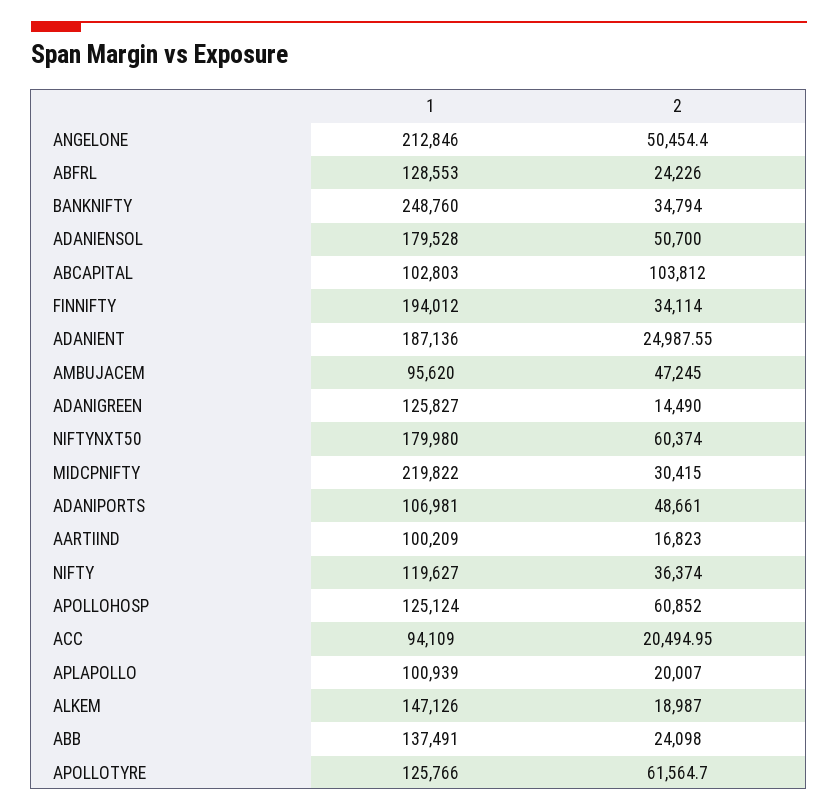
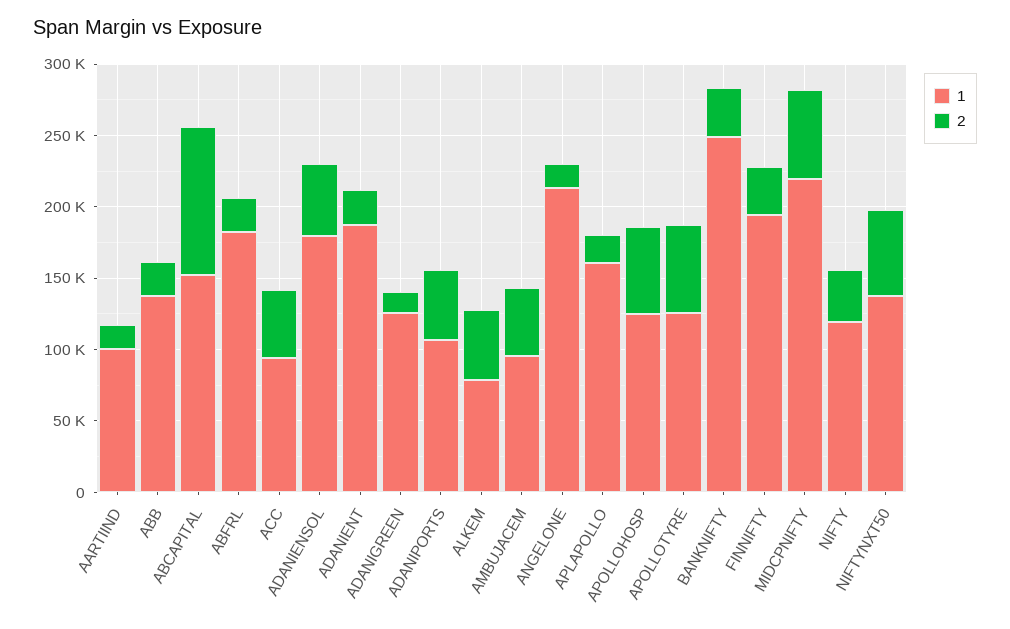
  {
    "1": {
      "ANGELONE": 212846,
-     "ABFRL": 128553,
+     "ABFRL": 180000,
      "BANKNIFTY": 248760,
      "ADANIENSOL": 179528,
-     "ABCAPITAL": 102803,
+     "ABCAPITAL": 150000,
      "FINNIFTY": 194012,
      "ADANIENT": 187136,
      "AMBUJACEM": 95620,
      "ADANIGREEN": 125827,
-     "NIFTYNXT50": 179980,
+     "NIFTYNXT50": 140000,
      "MIDCPNIFTY": 219822,
      "ADANIPORTS": 106981,
      "AARTIIND": 100209,
      "NIFTY": 119627,
      "APOLLOHOSP": 125124,
      "ACC": 94109,
-     "APLAPOLLO": 100939,
+     "APLAPOLLO": 160000,
-     "ALKEM": 147126,
+     "ALKEM": 80000,
      "ABB": 137491,
      "APOLLOTYRE": 125766
    },
    "2": {
-     "ANGELONE": 50454.4,
+     "ANGELONE": 20000,
      "ABFRL": 24226,
      "BANKNIFTY": 34794,
      "ADANIENSOL": 50700,
      "ABCAPITAL": 103812,
      "FINNIFTY": 34114,
      "ADANIENT": 24987.55,
      "AMBUJACEM": 47245,
      "ADANIGREEN": 14490,
      "NIFTYNXT50": 60374,
-     "MIDCPNIFTY": 30415,
+     "MIDCPNIFTY": 60000,
      "ADANIPORTS": 48661,
      "AARTIIND": 16823,
      "NIFTY": 36374,
      "APOLLOHOSP": 60852,
-     "ACC": 20494.95,
+     "ACC": 50000,
      "APLAPOLLO": 20007,
-     "ALKEM": 18987,
+     "ALKEM": 50000,
      "ABB": 24098,
      "APOLLOTYRE": 61564.7
    }
  }

